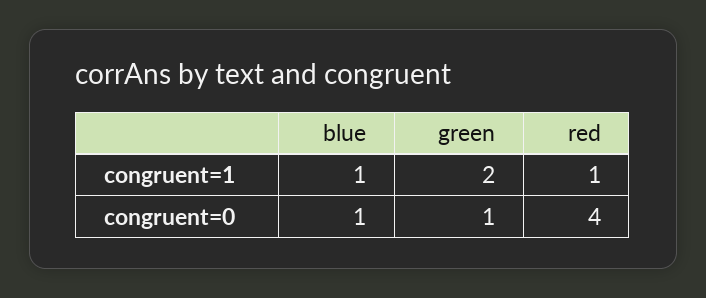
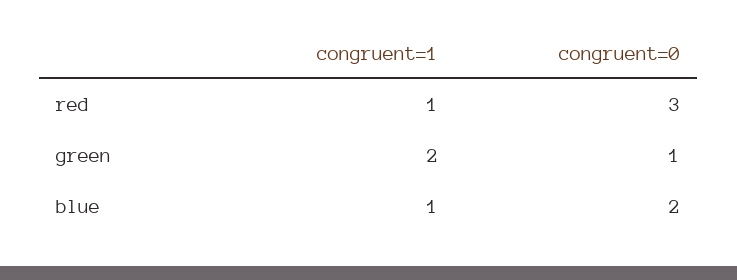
  {
    "blue": {
      "congruent=1": 1,
-     "congruent=0": 1
+     "congruent=0": 2
    },
    "green": {
      "congruent=1": 2,
      "congruent=0": 1
    },
    "red": {
      "congruent=1": 1,
-     "congruent=0": 4
+     "congruent=0": 3
    }
  }

